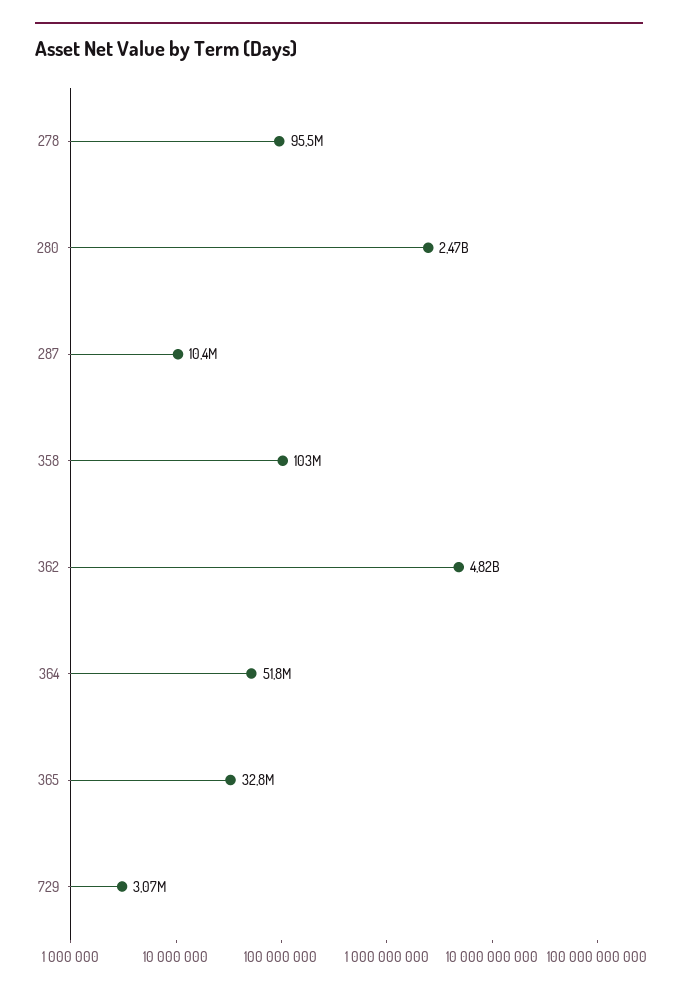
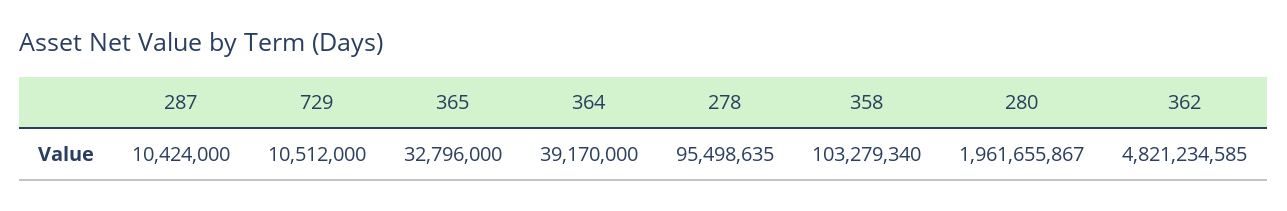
  {
    "278": 95498635,
-   "280": 2470000000,
+   "280": 1961655867,
    "287": 10424000,
    "358": 103279340,
    "362": 4821234585,
-   "364": 51800000,
+   "364": 39170000,
    "365": 32796000,
-   "729": 3070000
+   "729": 10512000
  }

